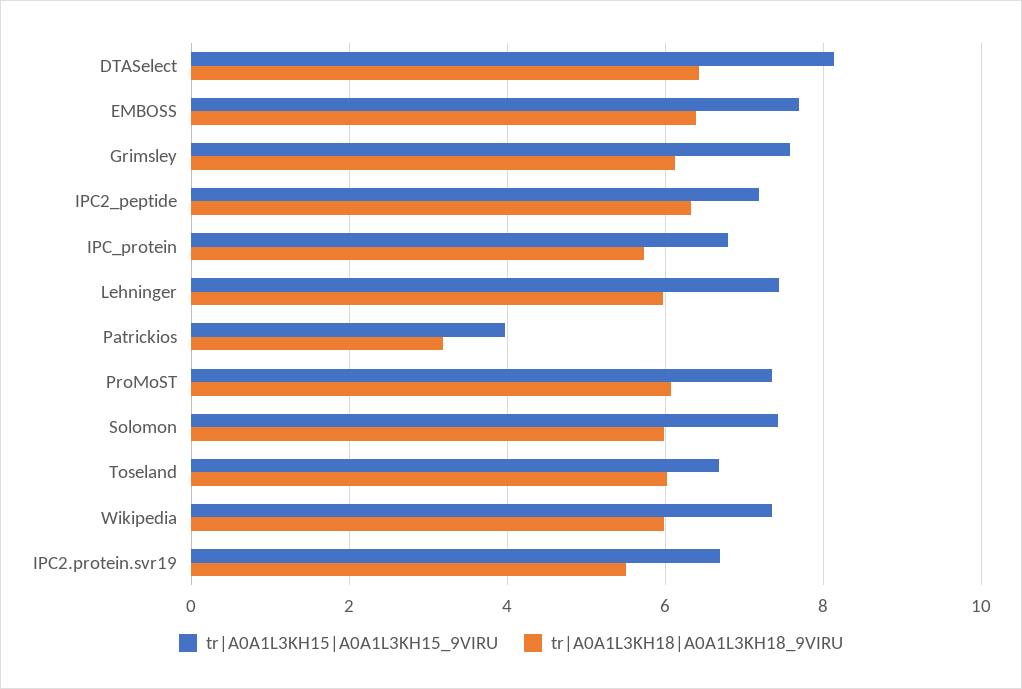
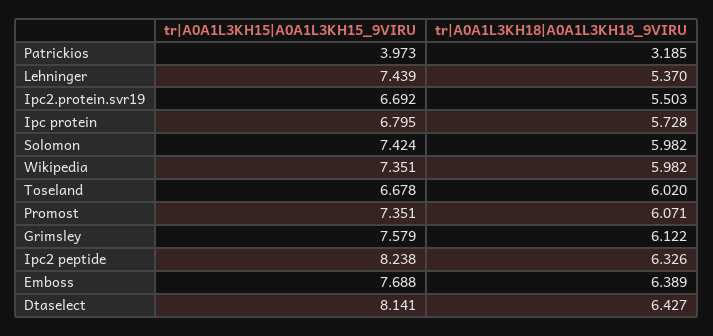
  {
    "tr|A0A1L3KH15|A0A1L3KH15_9VIRU": {
      "DTASelect": 8.141,
      "EMBOSS": 7.688,
      "Grimsley": 7.579,
-     "IPC2_peptide": 7.2,
+     "IPC2_peptide": 8.238,
      "IPC_protein": 6.795,
      "Lehninger": 7.439,
      "Patrickios": 3.973,
      "ProMoST": 7.351,
      "Solomon": 7.424,
      "Toseland": 6.678,
      "Wikipedia": 7.351,
      "IPC2.protein.svr19": 6.692
    },
    "tr|A0A1L3KH18|A0A1L3KH18_9VIRU": {
      "DTASelect": 6.427,
      "EMBOSS": 6.389,
      "Grimsley": 6.122,
      "IPC2_peptide": 6.326,
      "IPC_protein": 5.728,
-     "Lehninger": 6,
+     "Lehninger": 5.37,
      "Patrickios": 3.185,
      "ProMoST": 6.071,
      "Solomon": 5.982,
      "Toseland": 6.02,
      "Wikipedia": 5.982,
      "IPC2.protein.svr19": 5.503
    }
  }

